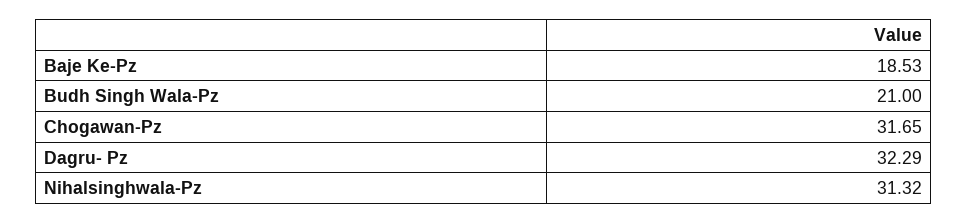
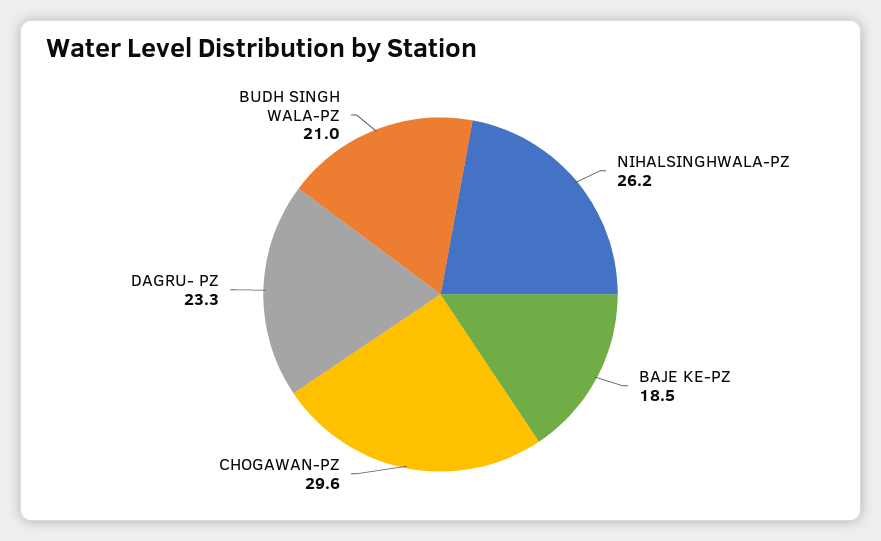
  {
    "Baje Ke-Pz": 18.53,
    "Budh Singh Wala-Pz": 21,
-   "Chogawan-Pz": 31.65,
+   "Chogawan-Pz": 29.6,
-   "Dagru- Pz": 32.29,
+   "Dagru- Pz": 23.3,
-   "Nihalsinghwala-Pz": 31.32
+   "Nihalsinghwala-Pz": 26.2
  }

